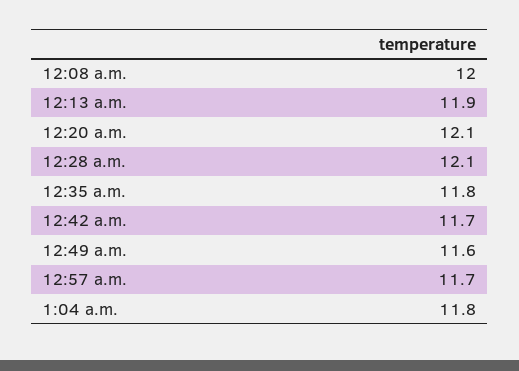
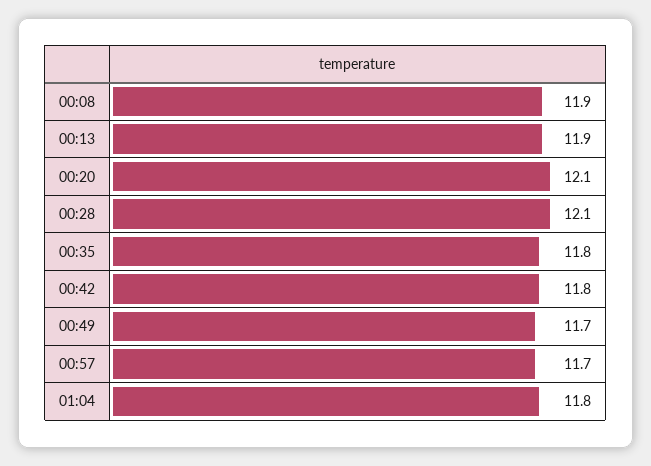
  {
-   "12:08 a.m.": 12,
+   "12:08 a.m.": 11.9,
    "12:13 a.m.": 11.9,
    "12:20 a.m.": 12.1,
    "12:28 a.m.": 12.1,
    "12:35 a.m.": 11.8,
-   "12:42 a.m.": 11.7,
+   "12:42 a.m.": 11.8,
-   "12:49 a.m.": 11.6,
+   "12:49 a.m.": 11.7,
    "12:57 a.m.": 11.7,
    "1:04 a.m.": 11.8
  }

